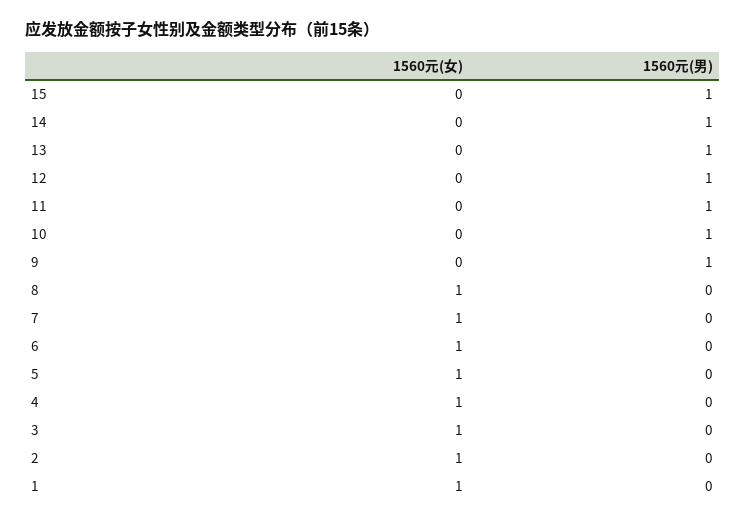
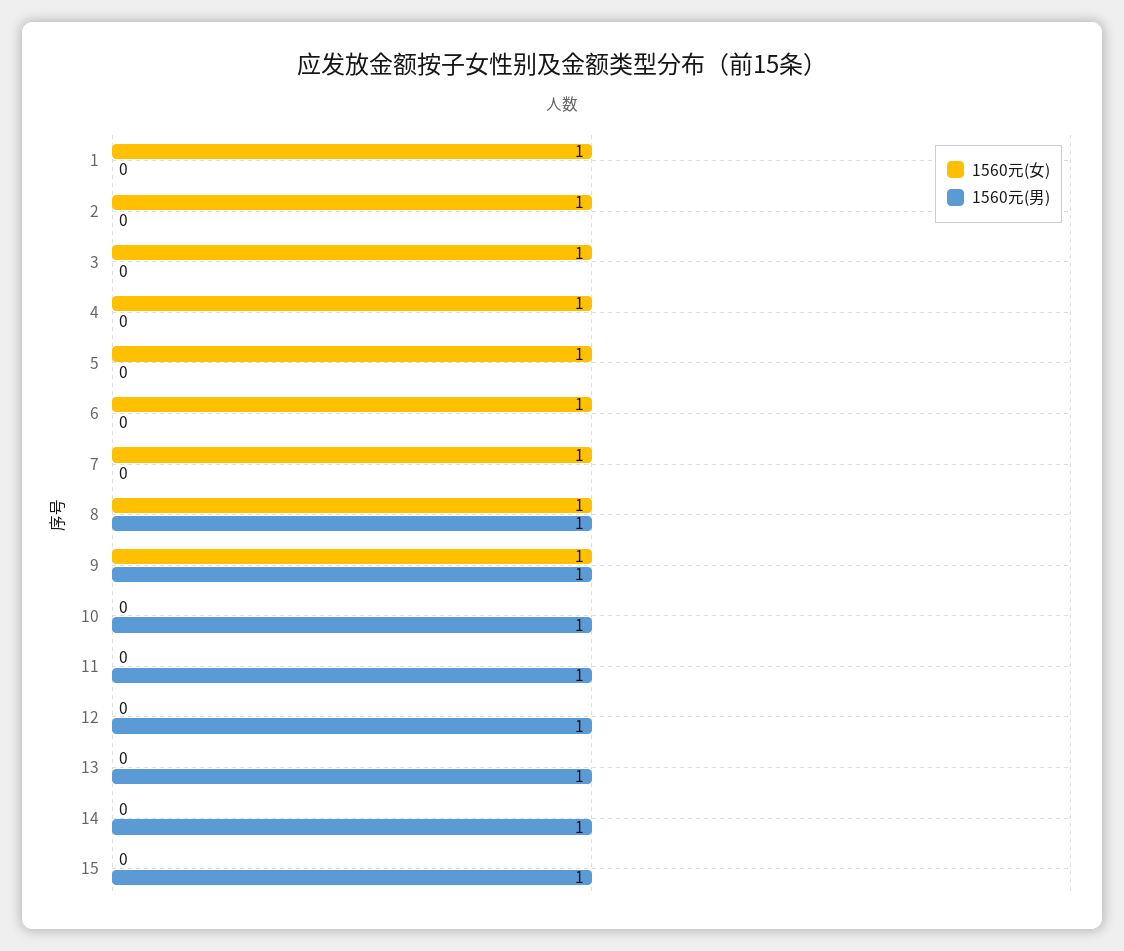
  {
    "1560元(女)": {
      "15": 0,
      "14": 0,
      "13": 0,
      "12": 0,
      "11": 0,
      "10": 0,
-     "9": 0,
+     "9": 1,
      "8": 1,
      "7": 1,
      "6": 1,
      "5": 1,
      "4": 1,
      "3": 1,
      "2": 1,
      "1": 1
    },
    "1560元(男)": {
      "15": 1,
      "14": 1,
      "13": 1,
      "12": 1,
      "11": 1,
      "10": 1,
      "9": 1,
-     "8": 0,
+     "8": 1,
      "7": 0,
      "6": 0,
      "5": 0,
      "4": 0,
      "3": 0,
      "2": 0,
      "1": 0
    }
  }

